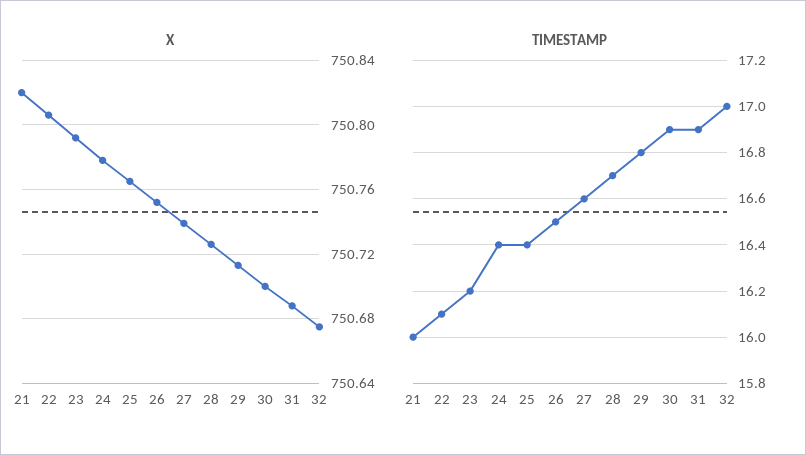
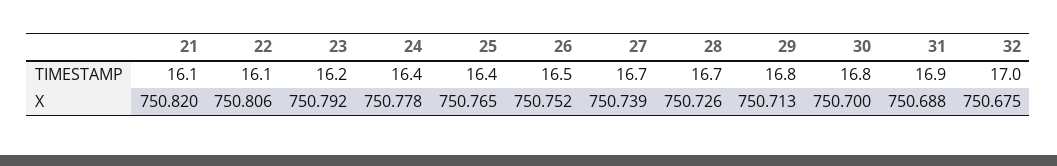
  {
    "X": {
      "21": 750.82,
      "22": 750.806,
      "23": 750.792,
      "24": 750.778,
      "25": 750.765,
      "26": 750.752,
      "27": 750.739,
      "28": 750.726,
      "29": 750.713,
      "30": 750.7,
      "31": 750.688,
      "32": 750.675
    },
    "TIMESTAMP": {
-     "21": 16,
+     "21": 16.1,
      "22": 16.1,
      "23": 16.2,
      "24": 16.4,
      "25": 16.4,
      "26": 16.5,
-     "27": 16.6,
+     "27": 16.7,
      "28": 16.7,
      "29": 16.8,
-     "30": 16.9,
+     "30": 16.8,
      "31": 16.9,
      "32": 17
    }
  }

